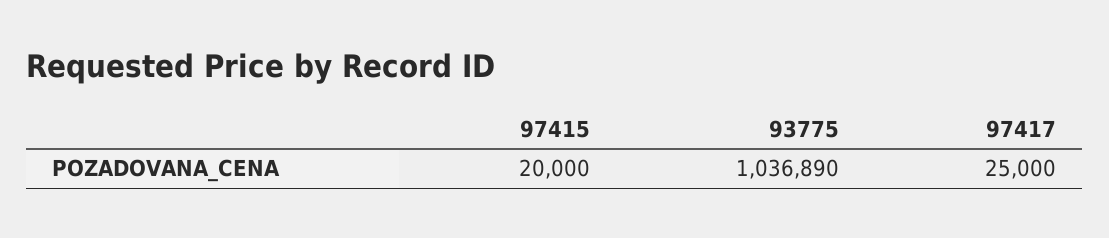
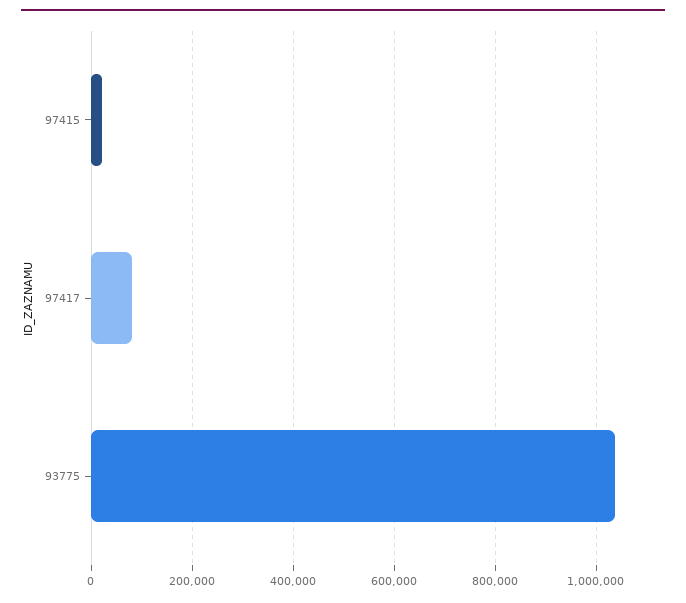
  {
    "97415": 20000,
    "93775": 1036890,
-   "97417": 25000
+   "97417": 80000
  }

